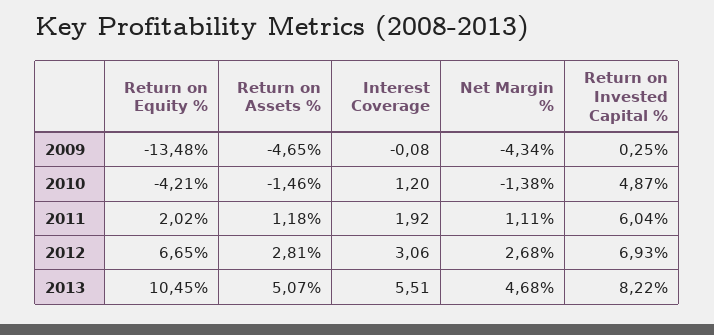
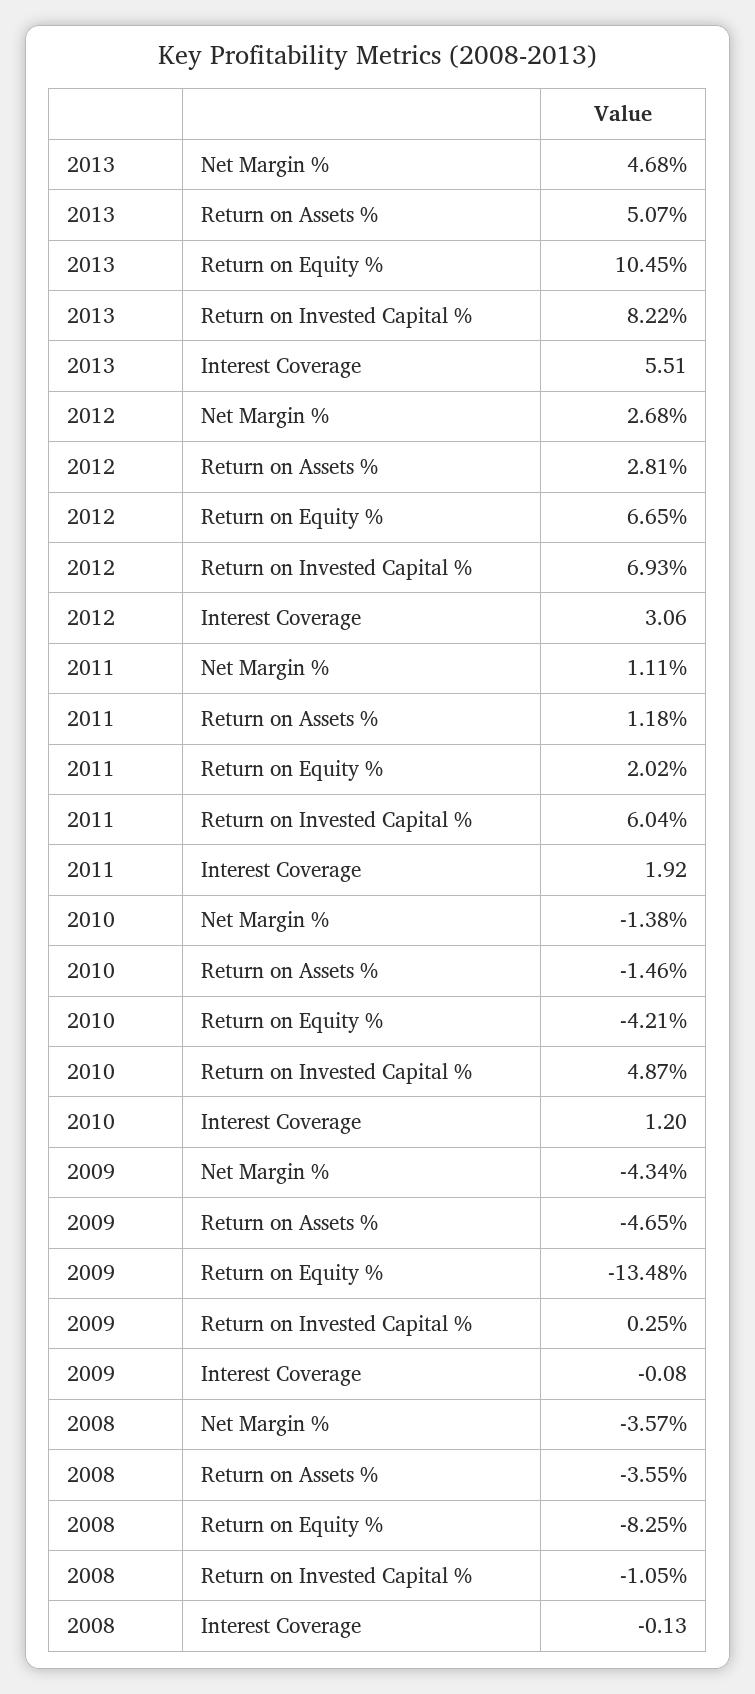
  {
    "Return on Equity %": {
      "2009": -13.48,
      "2010": -4.21,
      "2011": 2.02,
      "2012": 6.65,
-     "2013": 10.45
+     "2013": 10.45,
+     "2008": -8.25
    },
    "Return on Assets %": {
      "2009": -4.65,
      "2010": -1.46,
      "2011": 1.18,
      "2012": 2.81,
-     "2013": 5.07
+     "2013": 5.07,
+     "2008": -3.55
    },
    "Interest Coverage": {
      "2009": -0.08,
      "2010": 1.2,
      "2011": 1.92,
      "2012": 3.06,
-     "2013": 5.51
+     "2013": 5.51,
+     "2008": -0.13
    },
    "Net Margin %": {
      "2009": -4.34,
      "2010": -1.38,
      "2011": 1.11,
      "2012": 2.68,
-     "2013": 4.68
+     "2013": 4.68,
+     "2008": -3.57
    },
    "Return on Invested Capital %": {
      "2009": 0.25,
      "2010": 4.87,
      "2011": 6.04,
      "2012": 6.93,
-     "2013": 8.22
+     "2013": 8.22,
+     "2008": -1.05
    }
  }

